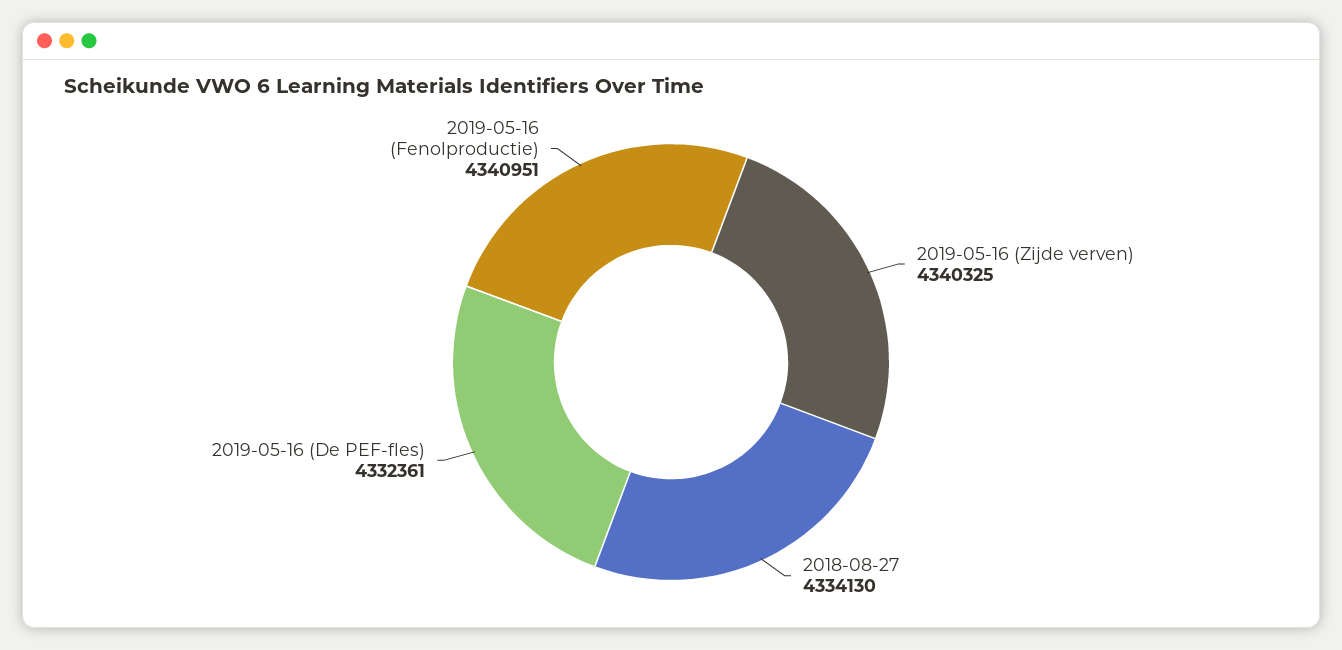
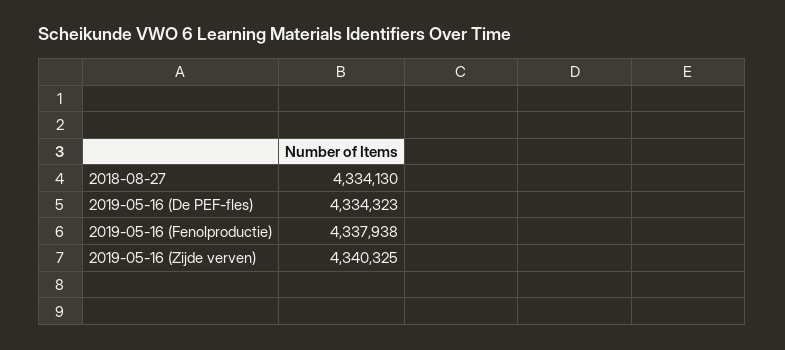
  {
    "2019-05-16 (Zijde verven)": 4340325,
    "2018-08-27": 4334130,
-   "2019-05-16 (De PEF-fles)": 4332361,
+   "2019-05-16 (De PEF-fles)": 4334323,
-   "2019-05-16 (Fenolproductie)": 4340951
+   "2019-05-16 (Fenolproductie)": 4337938
  }

